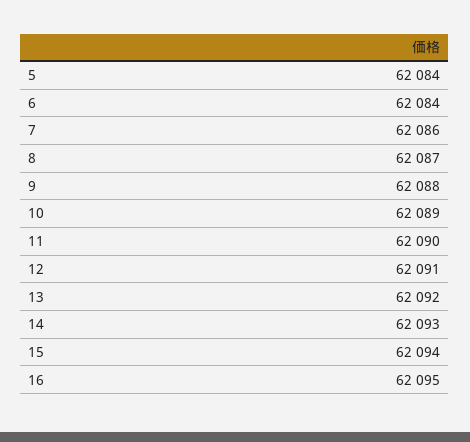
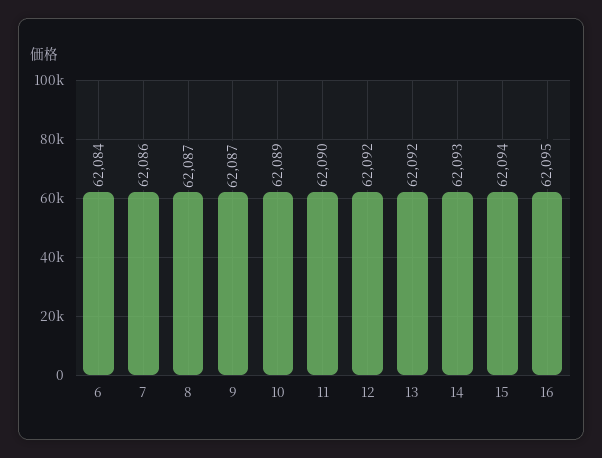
  {
-   "5": 62084,
    "6": 62084,
    "7": 62086,
    "8": 62087,
-   "9": 62088,
+   "9": 62087,
    "10": 62089,
    "11": 62090,
-   "12": 62091,
+   "12": 62092,
    "13": 62092,
    "14": 62093,
    "15": 62094,
    "16": 62095
  }

